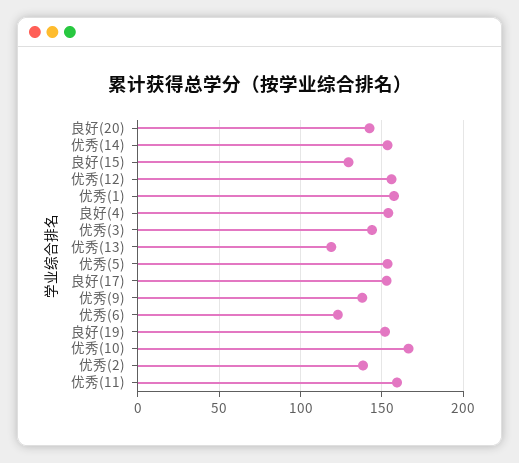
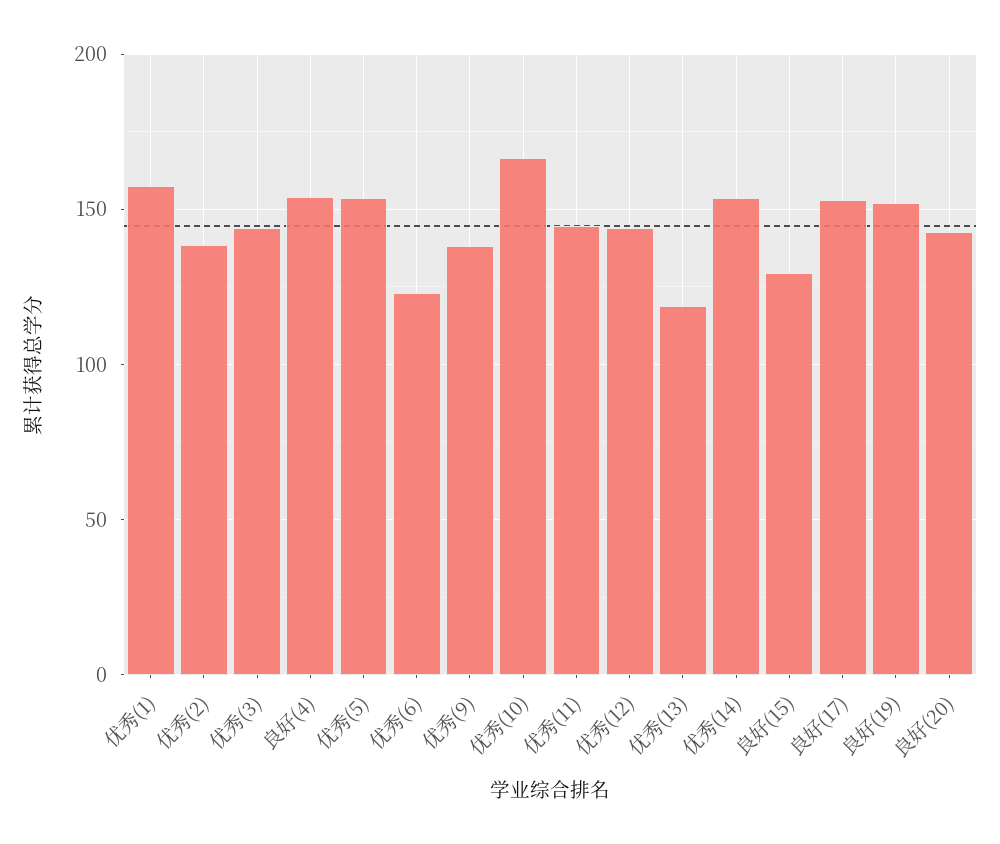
  {
    "良好(20)": 145,
    "优秀(14)": 155,
    "良好(15)": 130,
-   "优秀(12)": 155,
+   "优秀(12)": 145,
    "优秀(1)": 160,
    "良好(4)": 155,
    "优秀(3)": 145,
    "优秀(13)": 120,
    "优秀(5)": 155,
    "良好(17)": 155,
    "优秀(9)": 140,
    "优秀(6)": 125,
    "良好(19)": 150,
    "优秀(10)": 165,
    "优秀(2)": 140,
-   "优秀(11)": 160
+   "优秀(11)": 145
  }

